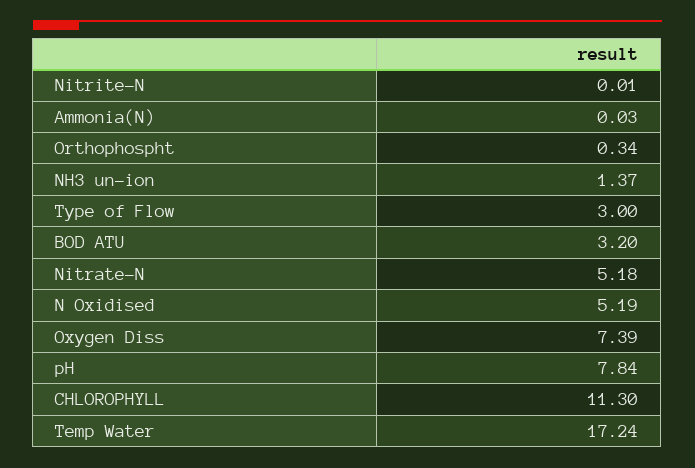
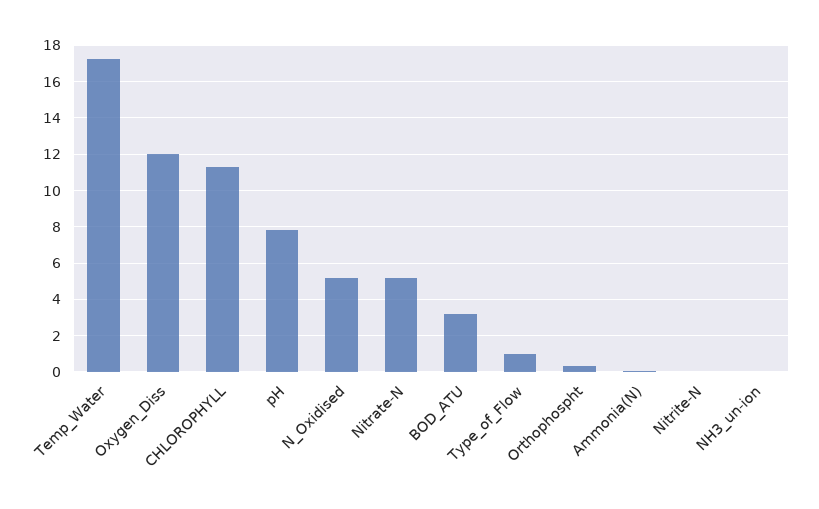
  {
    "Nitrite-N": 0.01,
    "Ammonia(N)": 0.03,
    "Orthophospht": 0.34,
-   "NH3 un-ion": 1.37,
+   "NH3 un-ion": 0,
-   "Type of Flow": 3,
+   "Type of Flow": 1,
    "BOD ATU": 3.2,
    "Nitrate-N": 5.18,
    "N Oxidised": 5.19,
-   "Oxygen Diss": 7.39,
+   "Oxygen Diss": 12,
    "pH": 7.84,
    "CHLOROPHYLL": 11.3,
    "Temp Water": 17.24
  }

